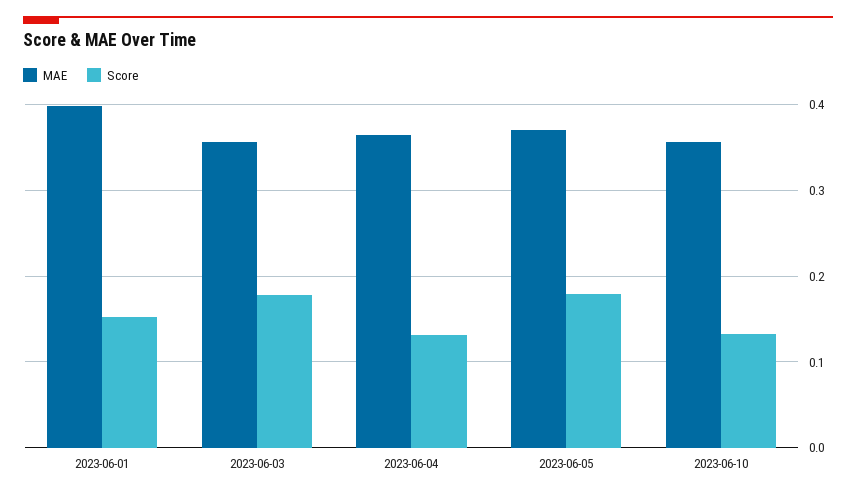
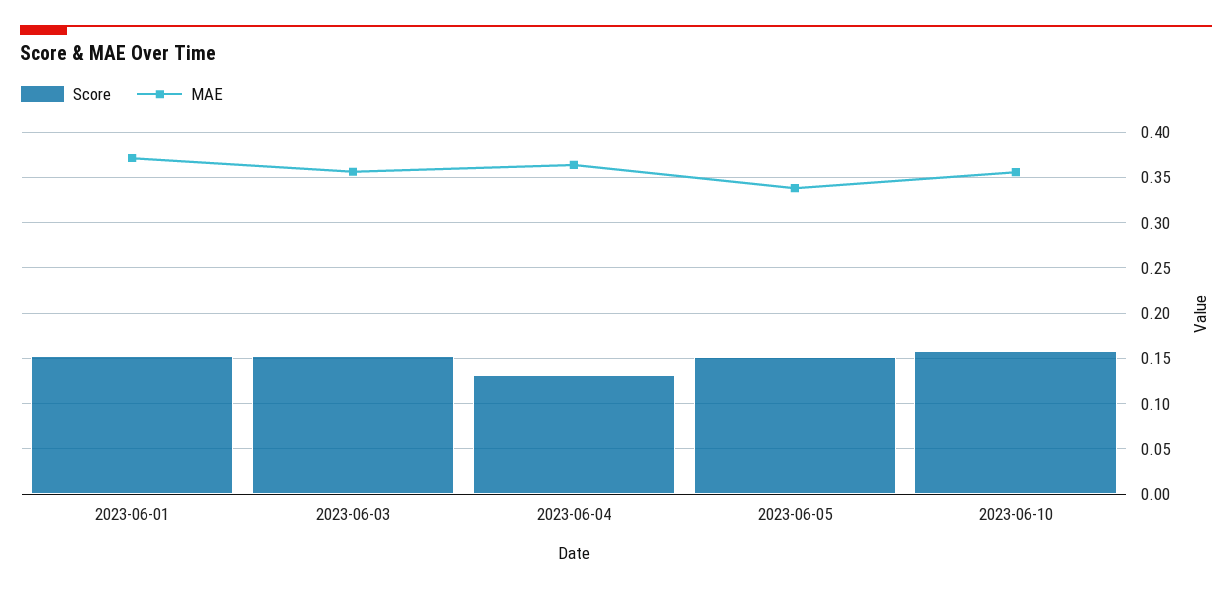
  {
    "MAE": {
-     "2023-06-01": 0.4,
+     "2023-06-01": 0.37,
      "2023-06-03": 0.36,
      "2023-06-04": 0.36,
-     "2023-06-05": 0.37,
+     "2023-06-05": 0.34,
      "2023-06-10": 0.36
    },
    "Score": {
      "2023-06-01": 0.15,
-     "2023-06-03": 0.18,
+     "2023-06-03": 0.15,
      "2023-06-04": 0.13,
-     "2023-06-05": 0.18,
+     "2023-06-05": 0.15,
-     "2023-06-10": 0.13
+     "2023-06-10": 0.16
    }
  }

